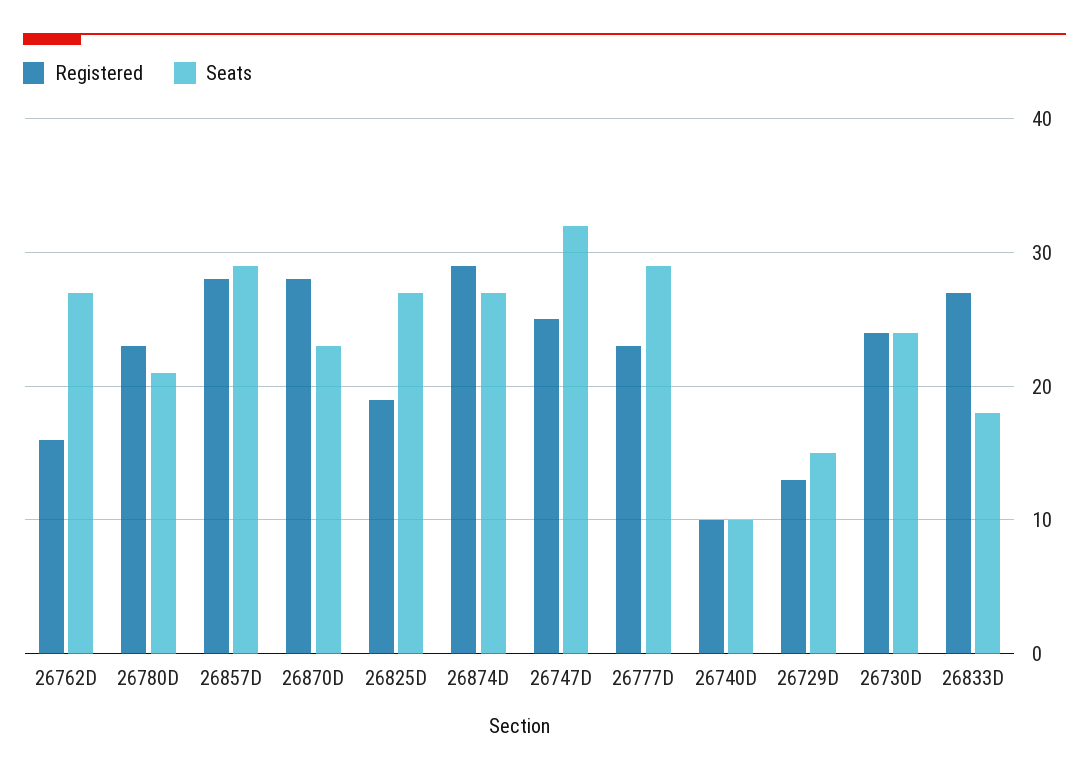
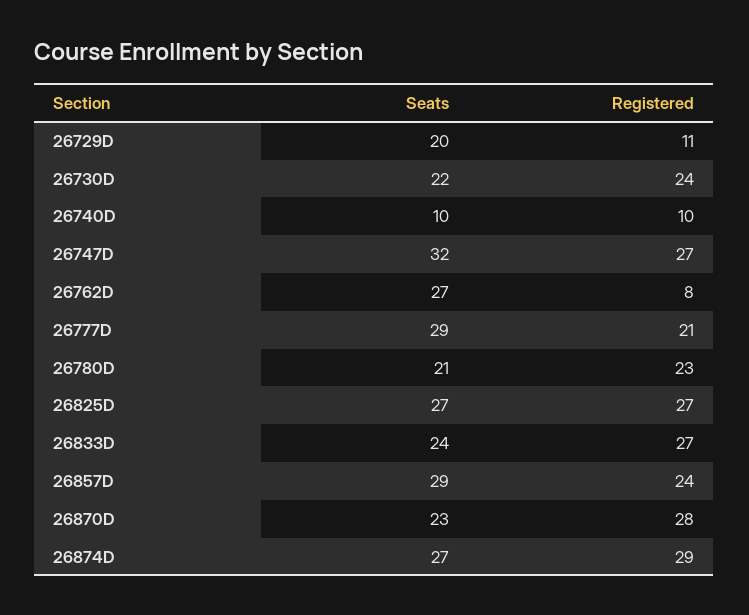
  {
    "Registered": {
-     "26762D": 16,
+     "26762D": 8,
      "26780D": 23,
-     "26857D": 28,
+     "26857D": 24,
      "26870D": 28,
-     "26825D": 19,
+     "26825D": 27,
      "26874D": 29,
-     "26747D": 25,
+     "26747D": 27,
-     "26777D": 23,
+     "26777D": 21,
      "26740D": 10,
-     "26729D": 13,
+     "26729D": 11,
      "26730D": 24,
      "26833D": 27
    },
    "Seats": {
      "26762D": 27,
      "26780D": 21,
      "26857D": 29,
      "26870D": 23,
      "26825D": 27,
      "26874D": 27,
      "26747D": 32,
      "26777D": 29,
      "26740D": 10,
-     "26729D": 15,
+     "26729D": 20,
-     "26730D": 24,
+     "26730D": 22,
-     "26833D": 18
+     "26833D": 24
    }
  }

